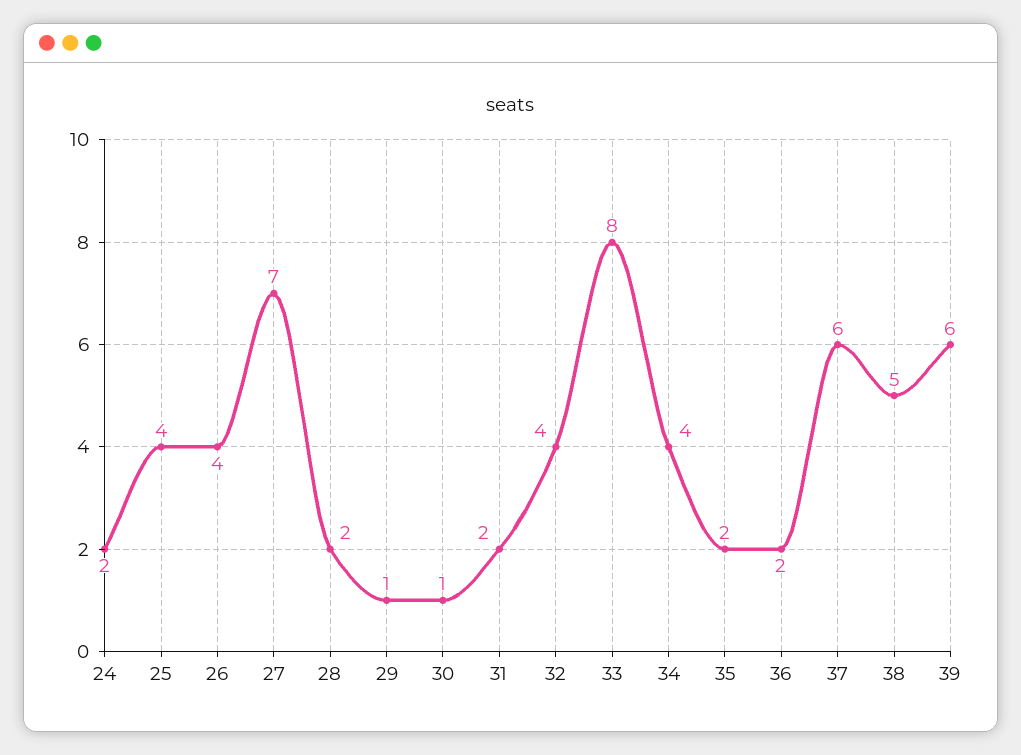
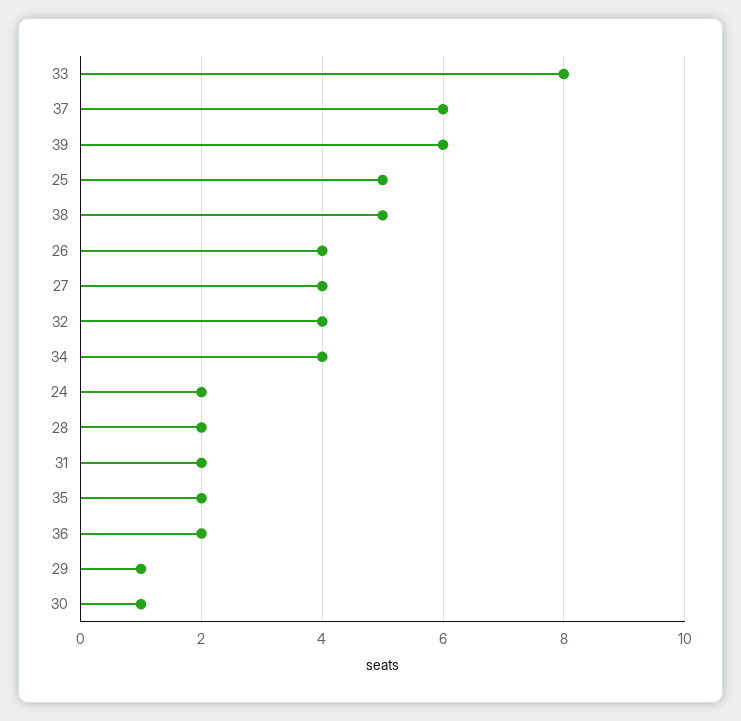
  {
    "24": 2,
-   "25": 4,
+   "25": 5,
    "26": 4,
-   "27": 7,
+   "27": 4,
    "28": 2,
    "29": 1,
    "30": 1,
    "31": 2,
    "32": 4,
    "33": 8,
    "34": 4,
    "35": 2,
    "36": 2,
    "37": 6,
    "38": 5,
    "39": 6
  }

